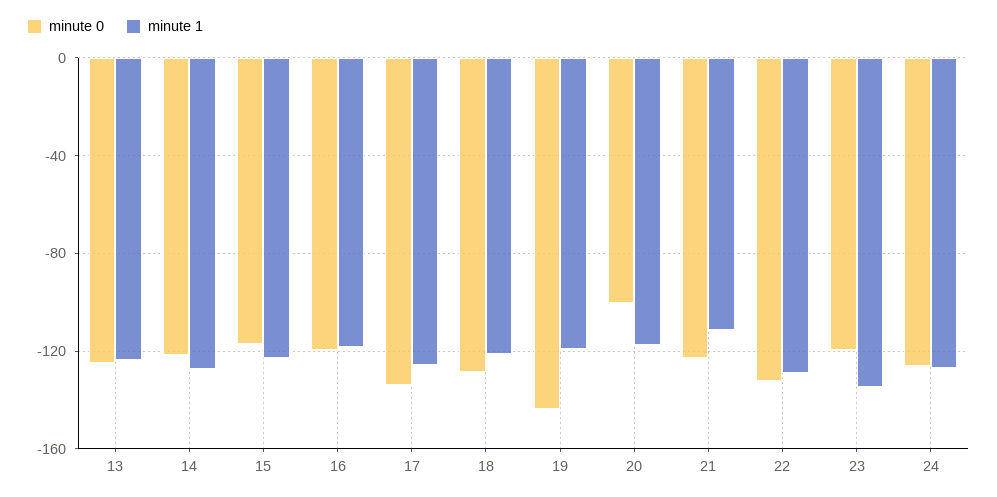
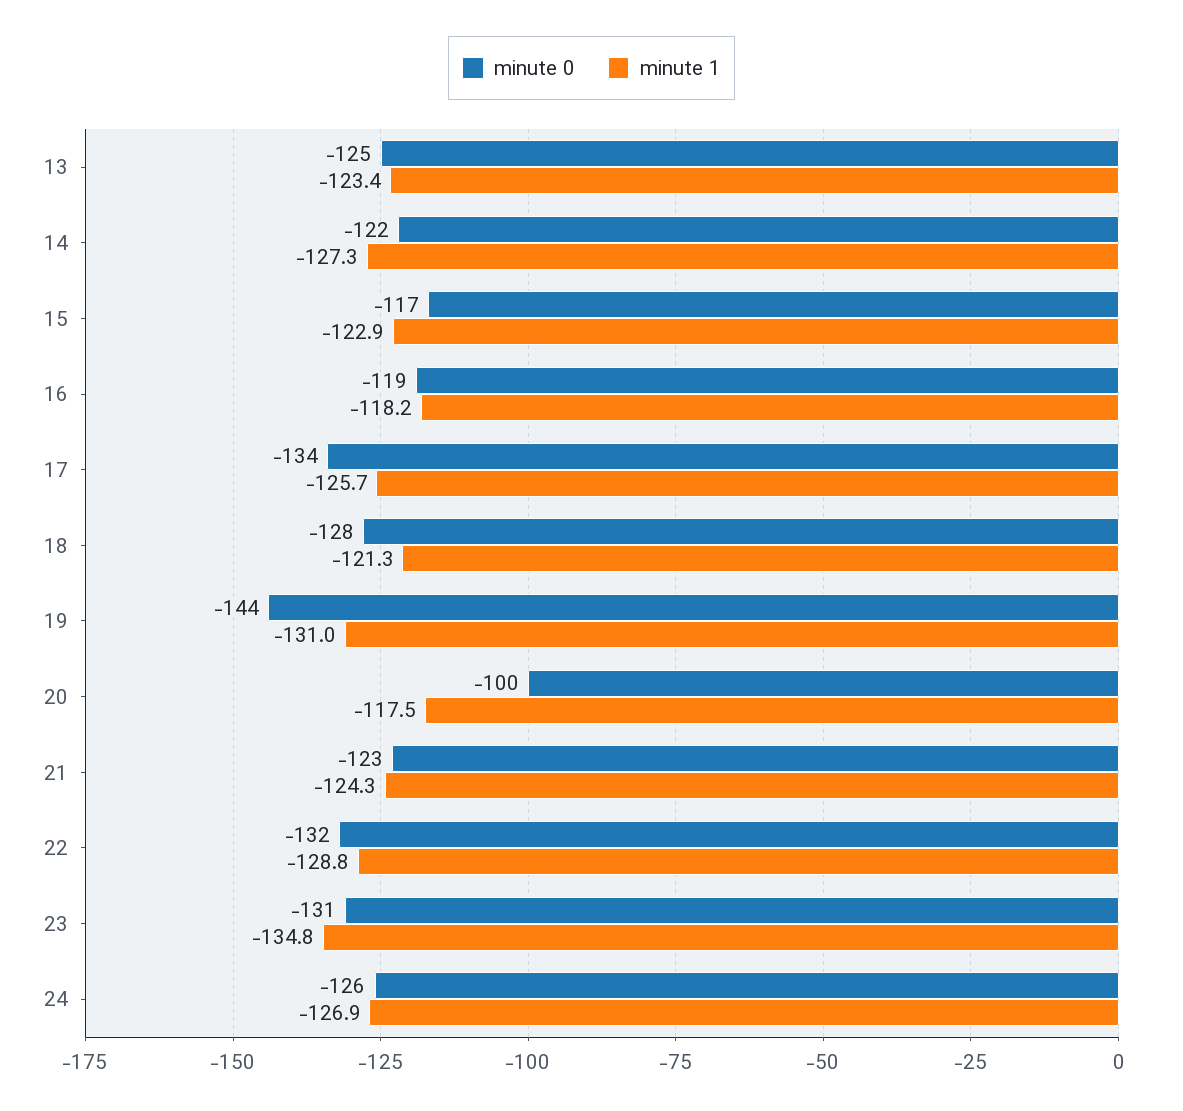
  {
    "minute 0": {
      "13": -125,
      "14": -122,
      "15": -117,
      "16": -119,
      "17": -134,
      "18": -128,
      "19": -144,
      "20": -100,
      "21": -123,
      "22": -132,
-     "23": -120,
+     "23": -131,
      "24": -126
    },
    "minute 1": {
      "13": -123.4,
      "14": -127.3,
      "15": -122.9,
      "16": -118.2,
      "17": -125.7,
      "18": -121.3,
-     "19": -120,
+     "19": -131,
      "20": -117.5,
-     "21": -110,
+     "21": -124.3,
      "22": -128.8,
      "23": -134.8,
      "24": -126.9
    }
  }

